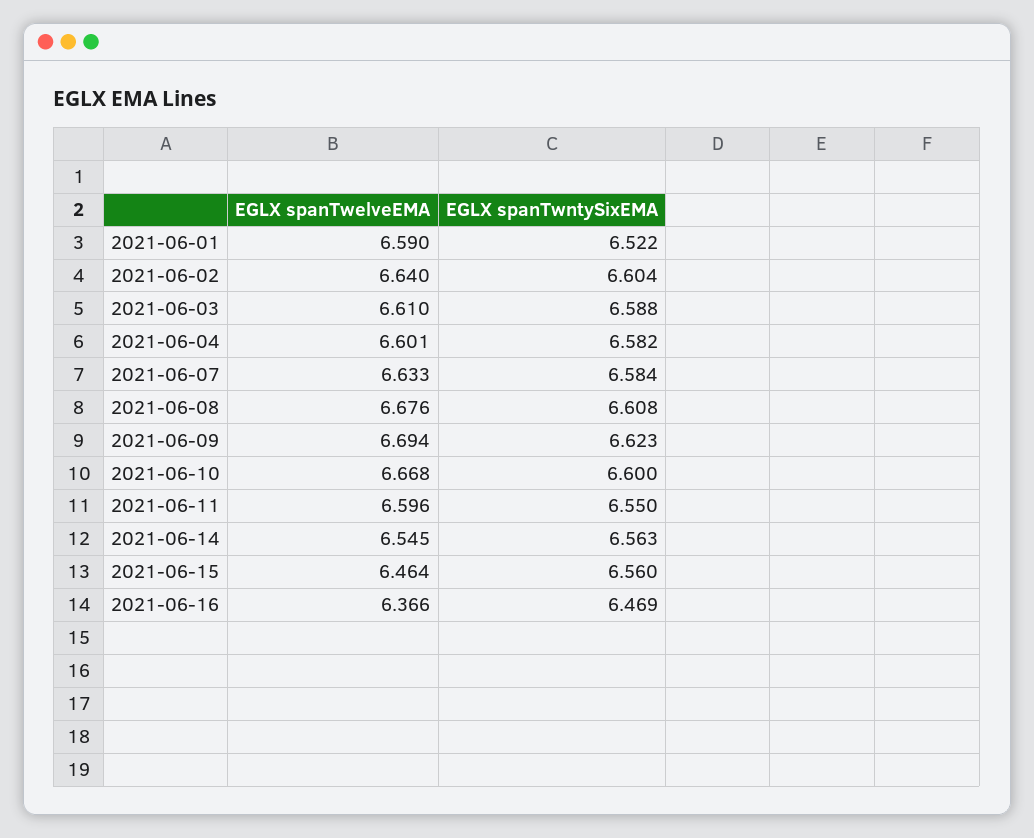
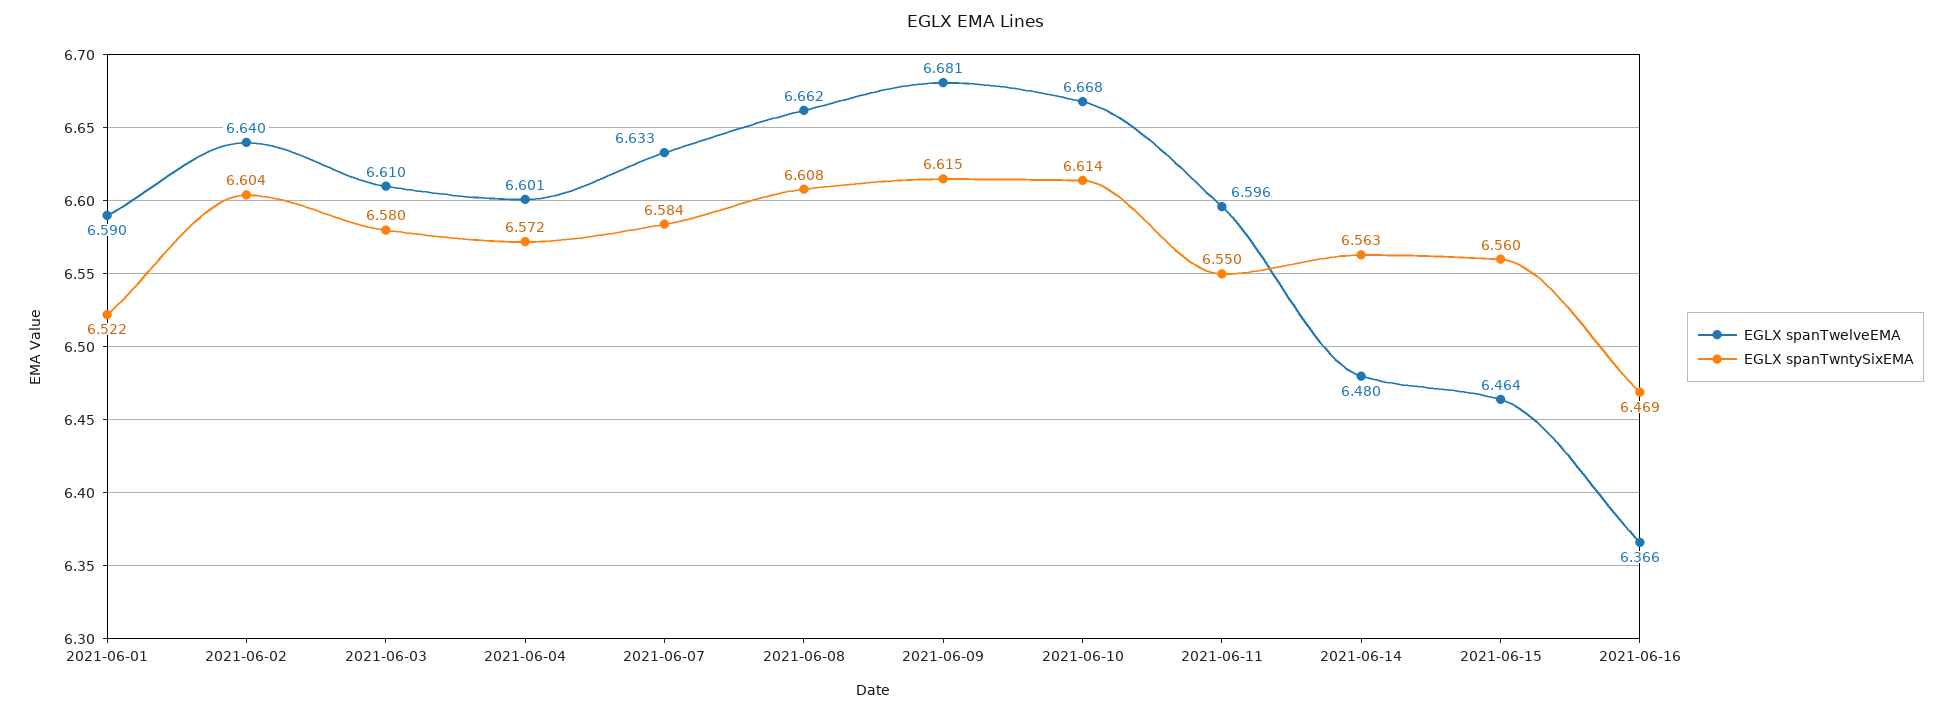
  {
    "EGLX spanTwelveEMA": {
      "2021-06-01": 6.59,
      "2021-06-02": 6.64,
      "2021-06-03": 6.61,
      "2021-06-04": 6.601,
      "2021-06-07": 6.633,
-     "2021-06-08": 6.676,
+     "2021-06-08": 6.662,
-     "2021-06-09": 6.694,
+     "2021-06-09": 6.681,
      "2021-06-10": 6.668,
      "2021-06-11": 6.596,
-     "2021-06-14": 6.545,
+     "2021-06-14": 6.48,
      "2021-06-15": 6.464,
      "2021-06-16": 6.366
    },
    "EGLX spanTwntySixEMA": {
      "2021-06-01": 6.522,
      "2021-06-02": 6.604,
-     "2021-06-03": 6.588,
+     "2021-06-03": 6.58,
-     "2021-06-04": 6.582,
+     "2021-06-04": 6.572,
      "2021-06-07": 6.584,
      "2021-06-08": 6.608,
-     "2021-06-09": 6.623,
+     "2021-06-09": 6.615,
-     "2021-06-10": 6.6,
+     "2021-06-10": 6.614,
      "2021-06-11": 6.55,
      "2021-06-14": 6.563,
      "2021-06-15": 6.56,
      "2021-06-16": 6.469
    }
  }

